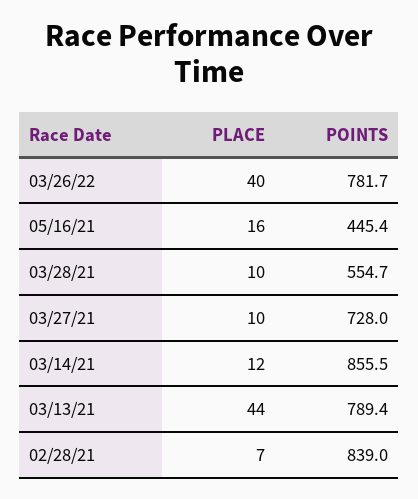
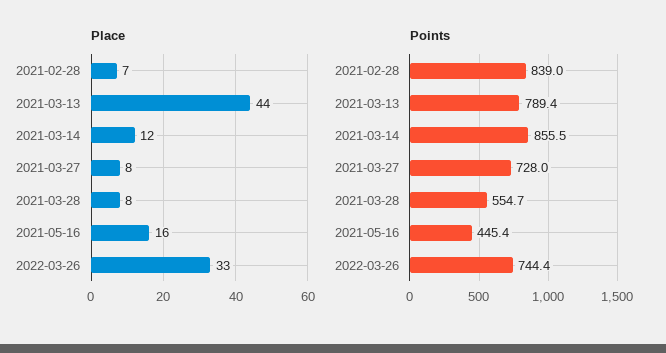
  {
    "PLACE": {
-     "03/26/22": 40,
+     "03/26/22": 33,
      "05/16/21": 16,
-     "03/28/21": 10,
+     "03/28/21": 8,
-     "03/27/21": 10,
+     "03/27/21": 8,
      "03/14/21": 12,
      "03/13/21": 44,
      "02/28/21": 7
    },
    "POINTS": {
-     "03/26/22": 781.7,
+     "03/26/22": 744.4,
      "05/16/21": 445.4,
      "03/28/21": 554.7,
      "03/27/21": 728,
      "03/14/21": 855.5,
      "03/13/21": 789.4,
      "02/28/21": 839
    }
  }

